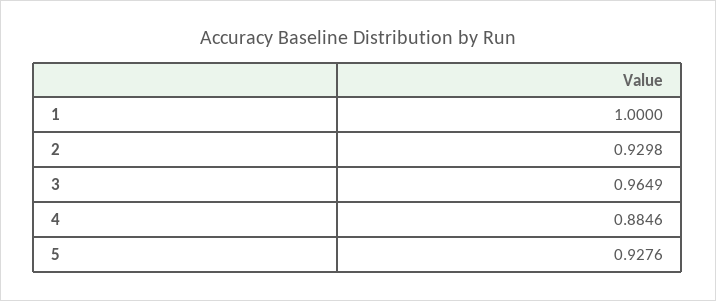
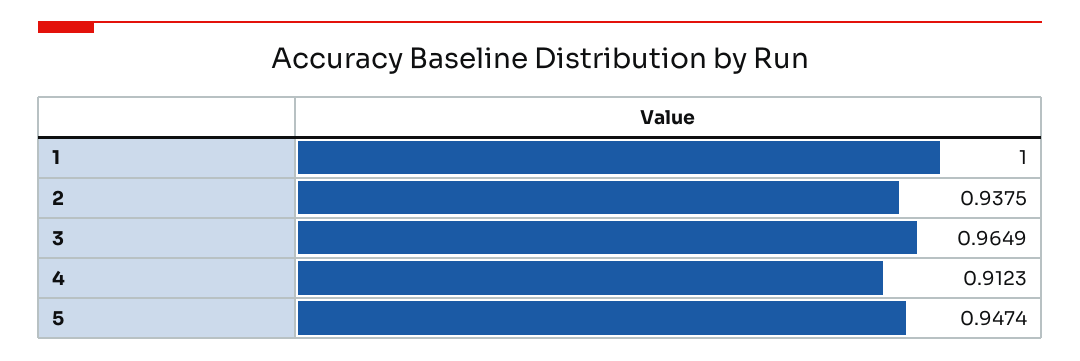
  {
    "1": 1,
-   "2": 0.9298,
+   "2": 0.9375,
    "3": 0.9649,
-   "4": 0.8846,
+   "4": 0.9123,
-   "5": 0.9276
+   "5": 0.9474
  }

